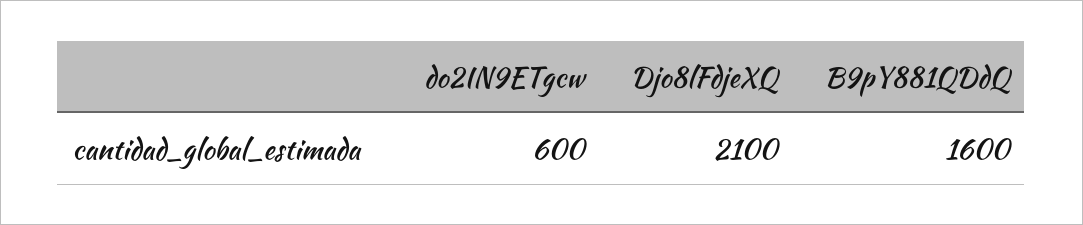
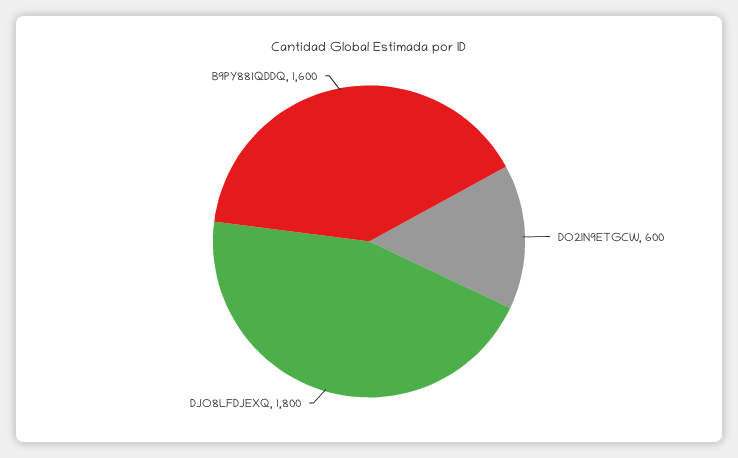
  {
    "do2IN9ETgcw": 600,
-   "Djo8lFdjeXQ": 2100,
+   "Djo8lFdjeXQ": 1800,
    "B9pY881QDdQ": 1600
  }

